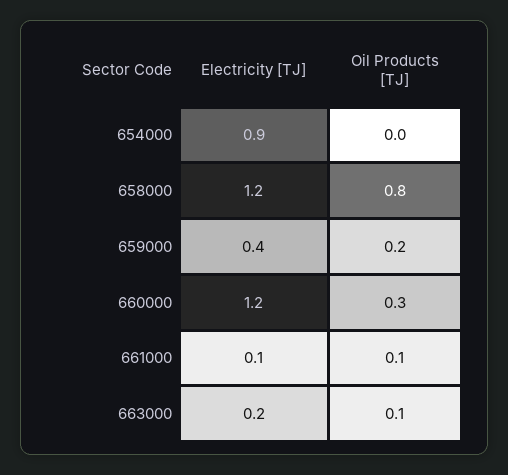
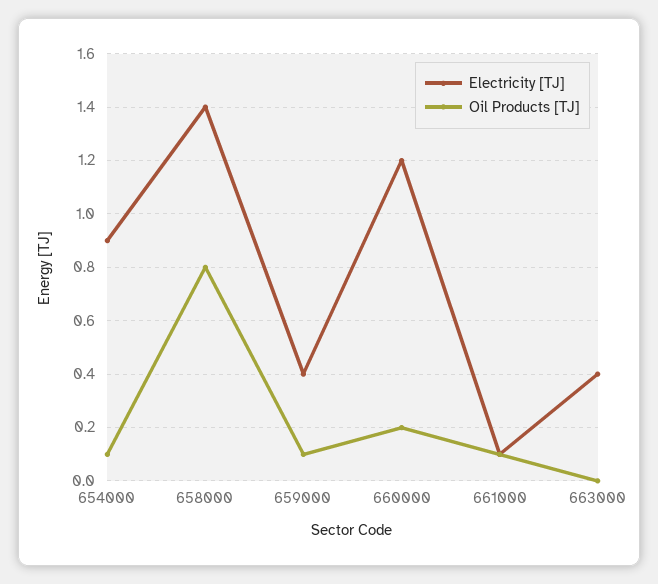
  {
    "Electricity [TJ]": {
      "654000": 0.9,
-     "658000": 1.2,
+     "658000": 1.4,
      "659000": 0.4,
      "660000": 1.2,
      "661000": 0.1,
-     "663000": 0.2
+     "663000": 0.4
    },
    "Oil Products [TJ]": {
-     "654000": 0,
+     "654000": 0.1,
      "658000": 0.8,
-     "659000": 0.2,
+     "659000": 0.1,
-     "660000": 0.3,
+     "660000": 0.2,
      "661000": 0.1,
-     "663000": 0.1
+     "663000": 0
    }
  }

